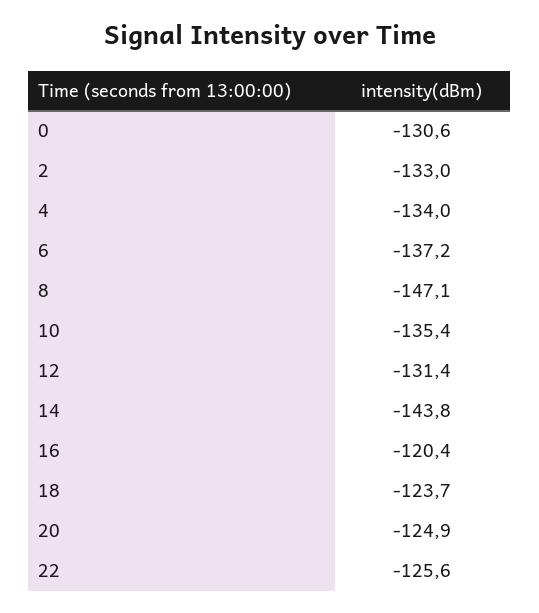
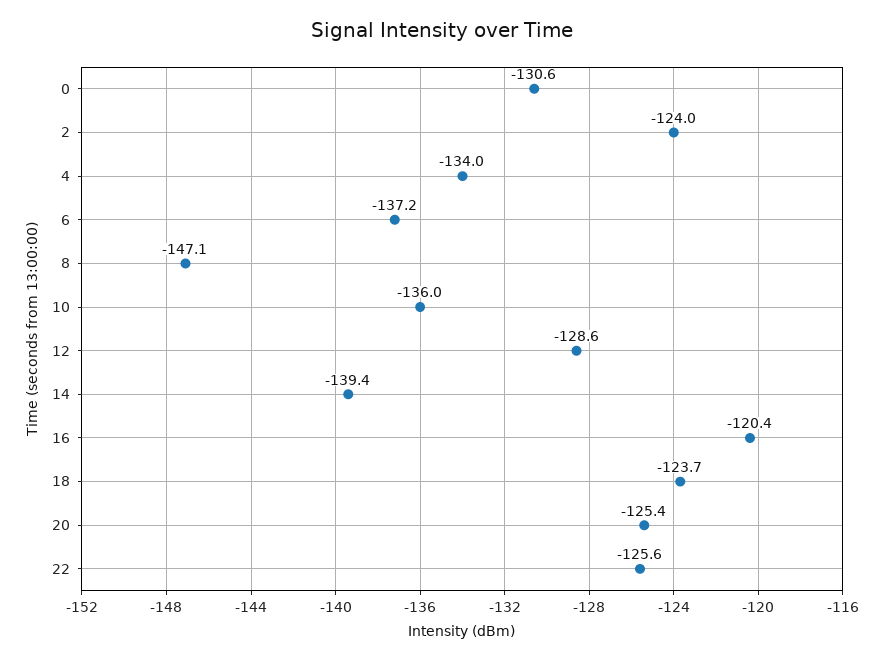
  {
    "0": -130.6,
-   "2": -133,
+   "2": -124,
    "4": -134,
    "6": -137.2,
    "8": -147.1,
-   "10": -135.4,
+   "10": -136,
-   "12": -131.4,
+   "12": -128.6,
-   "14": -143.8,
+   "14": -139.4,
    "16": -120.4,
    "18": -123.7,
-   "20": -124.9,
+   "20": -125.4,
    "22": -125.6
  }

